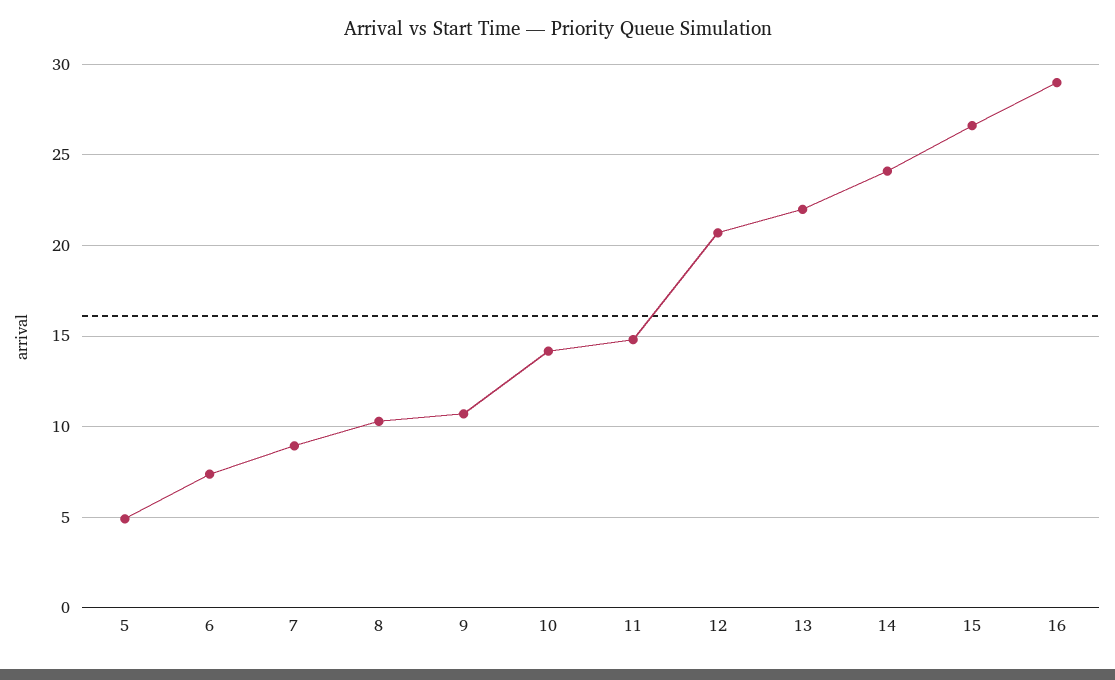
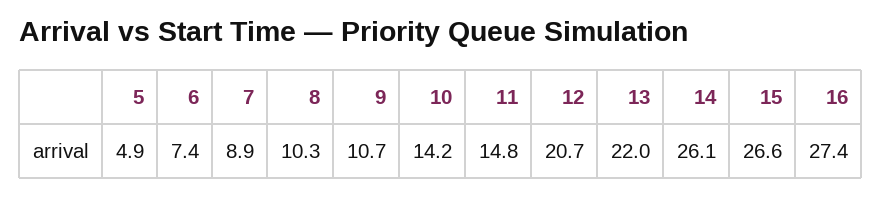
  {
    "5": 4.9,
    "6": 7.4,
    "7": 8.9,
    "8": 10.3,
    "9": 10.7,
    "10": 14.2,
    "11": 14.8,
    "12": 20.7,
    "13": 22,
-   "14": 24,
+   "14": 26.1,
    "15": 26.6,
-   "16": 29
+   "16": 27.4
  }

